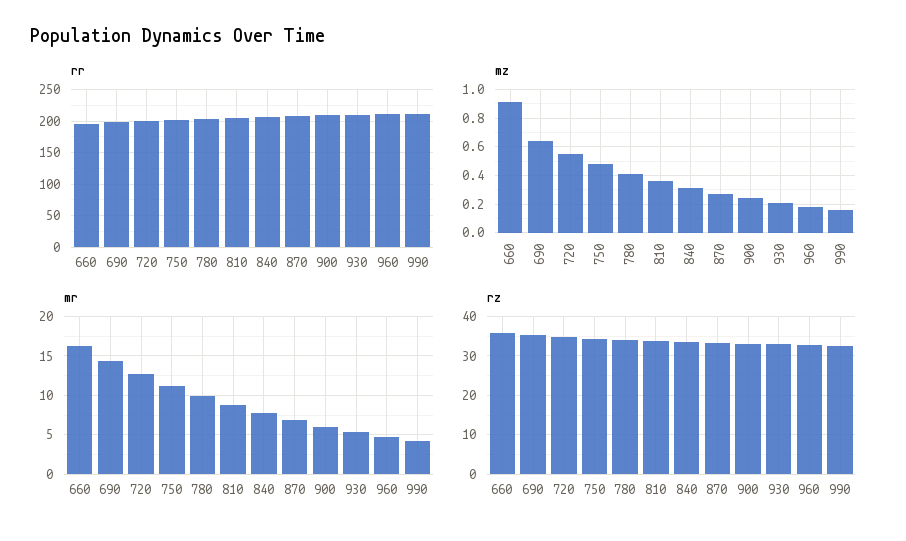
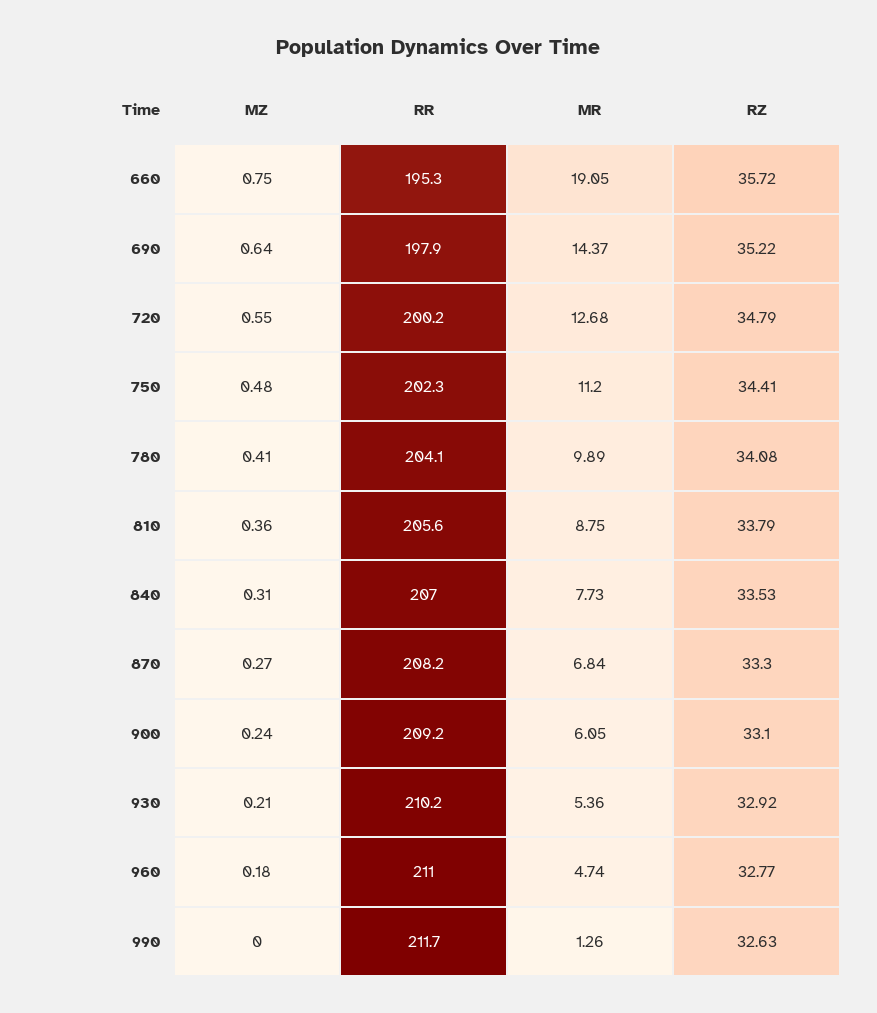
  {
    "rr": {
      "660": 195.3,
      "690": 197.9,
      "720": 200.2,
      "750": 202.3,
      "780": 204.1,
      "810": 205.6,
      "840": 207,
      "870": 208.2,
      "900": 209.2,
      "930": 210.2,
      "960": 211,
      "990": 211.7
    },
    "mz": {
-     "660": 0.9,
+     "660": 0.75,
      "690": 0.64,
      "720": 0.55,
      "750": 0.48,
      "780": 0.41,
      "810": 0.36,
      "840": 0.31,
      "870": 0.27,
      "900": 0.24,
      "930": 0.21,
      "960": 0.18,
-     "990": 0.15
+     "990": 0
    },
    "mr": {
-     "660": 16,
+     "660": 19.05,
      "690": 14.37,
      "720": 12.68,
      "750": 11.2,
      "780": 9.89,
      "810": 8.75,
      "840": 7.73,
      "870": 6.84,
      "900": 6.05,
      "930": 5.36,
      "960": 4.74,
-     "990": 4
+     "990": 1.26
    },
    "rz": {
      "660": 35.72,
      "690": 35.22,
      "720": 34.79,
      "750": 34.41,
      "780": 34.08,
      "810": 33.79,
      "840": 33.53,
      "870": 33.3,
      "900": 33.1,
      "930": 32.92,
      "960": 32.77,
      "990": 32.63
    }
  }

